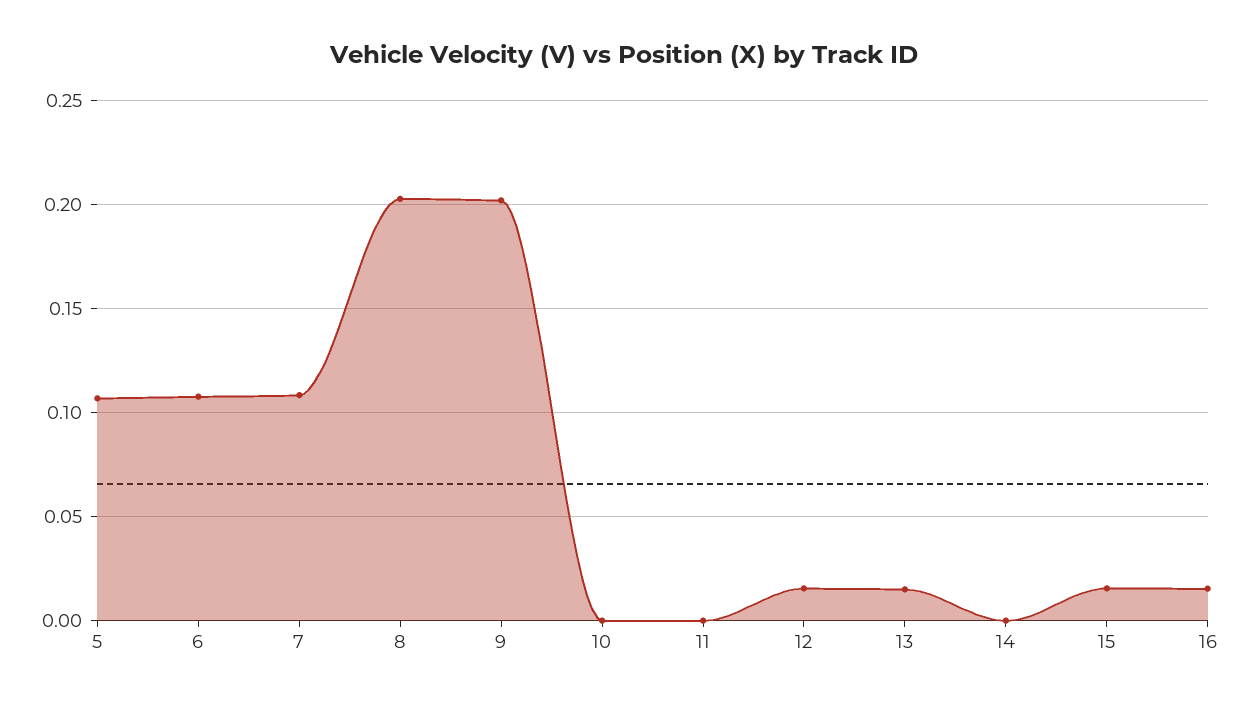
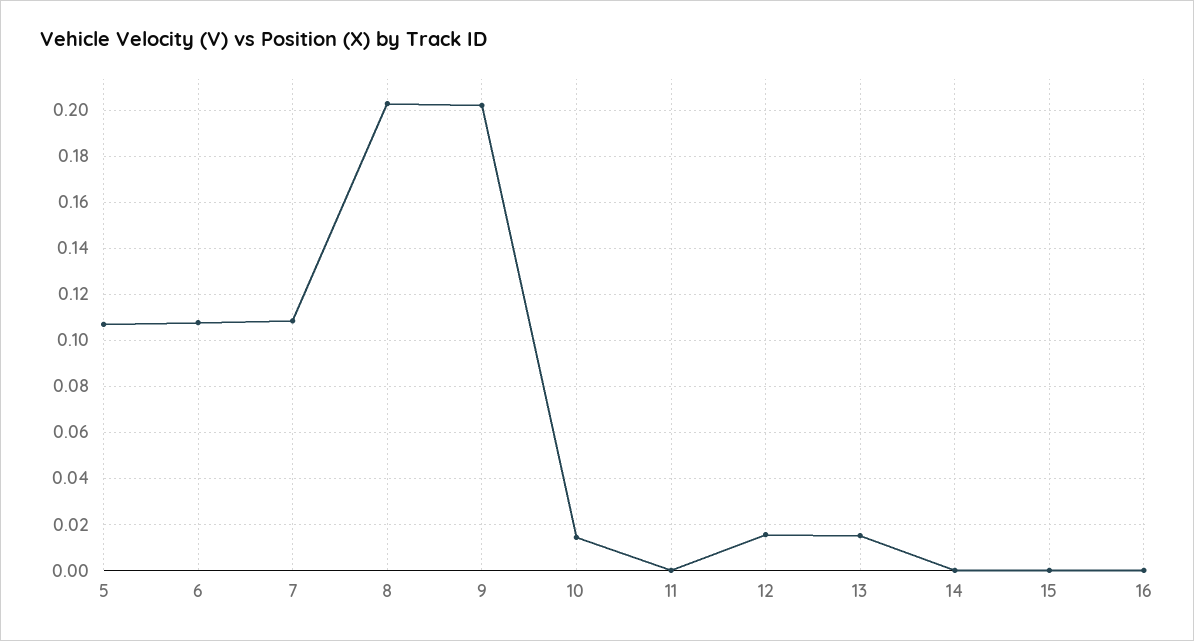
  {
    "5": 0.105,
    "6": 0.11,
    "7": 0.11,
    "8": 0.205,
    "9": 0.2,
-   "10": 0,
+   "10": 0.015,
    "11": 0,
    "12": 0.015,
    "13": 0.015,
    "14": 0,
-   "15": 0.015,
+   "15": 0,
-   "16": 0.015
+   "16": 0
  }

